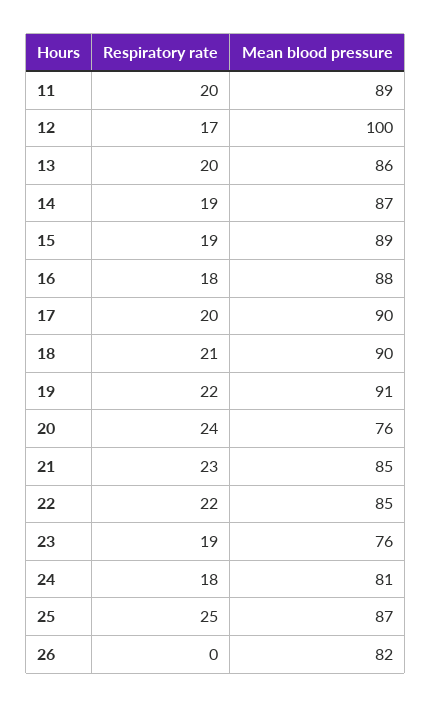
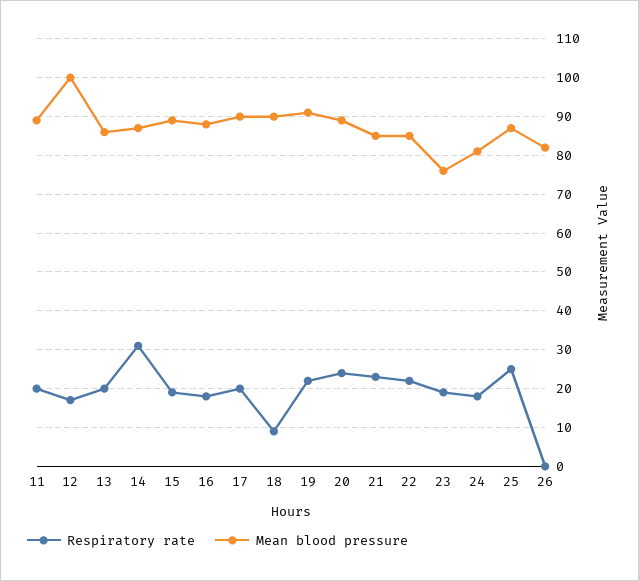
  {
    "Respiratory rate": {
      "11": 20,
      "12": 17,
      "13": 20,
-     "14": 19,
+     "14": 30,
      "15": 19,
      "16": 18,
      "17": 20,
-     "18": 21,
+     "18": 10,
      "19": 22,
      "20": 24,
      "21": 23,
      "22": 22,
      "23": 19,
      "24": 18,
      "25": 25,
      "26": 0
    },
    "Mean blood pressure": {
      "11": 89,
      "12": 100,
      "13": 86,
      "14": 87,
      "15": 89,
      "16": 88,
      "17": 90,
      "18": 90,
      "19": 91,
-     "20": 76,
+     "20": 90,
      "21": 85,
      "22": 85,
      "23": 76,
      "24": 81,
      "25": 87,
      "26": 82
    }
  }

